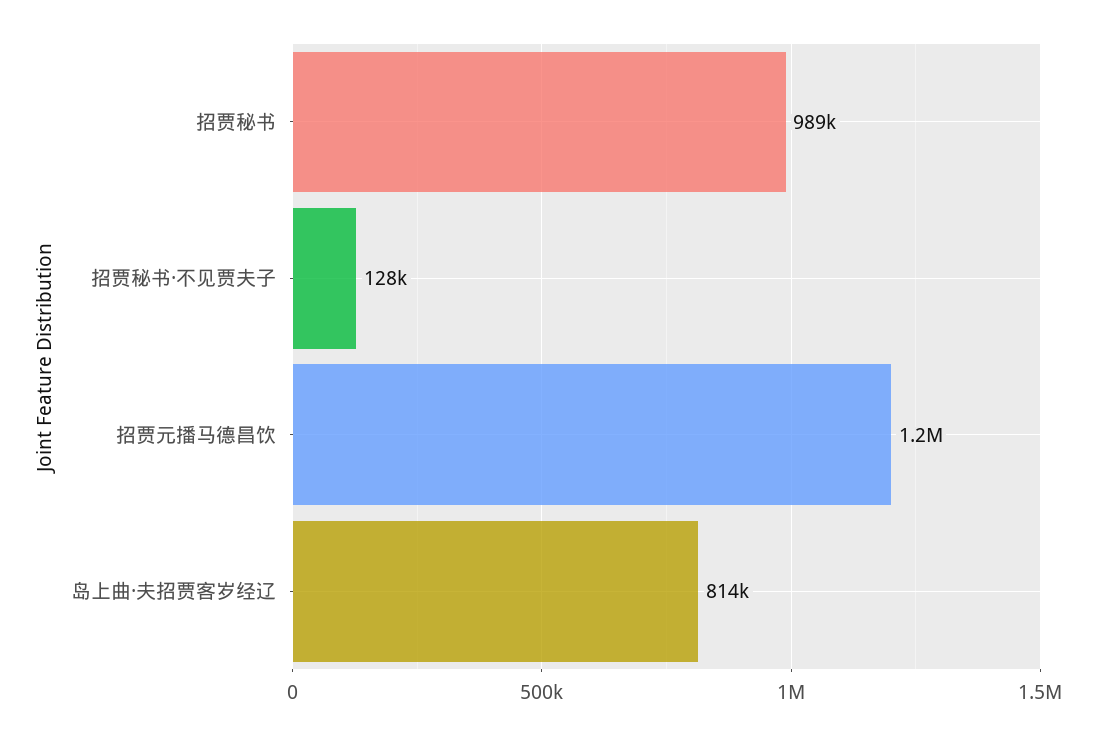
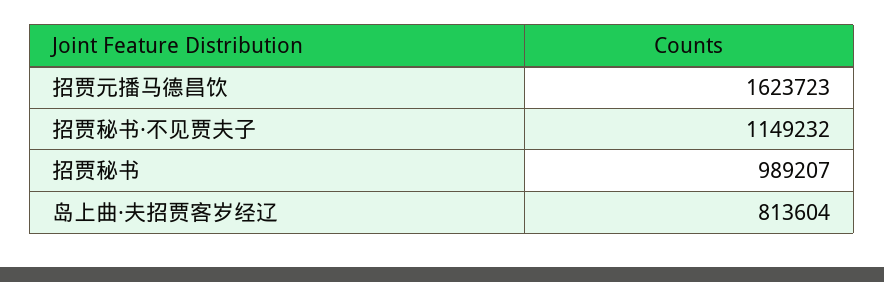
  {
    "招贾秘书": 989207,
-   "招贾秘书·不见贾夫子": 128000,
+   "招贾秘书·不见贾夫子": 1149232,
-   "招贾元播马德昌饮": 1200000,
+   "招贾元播马德昌饮": 1623723,
    "岛上曲·夫招贾客岁经辽": 813604
  }

